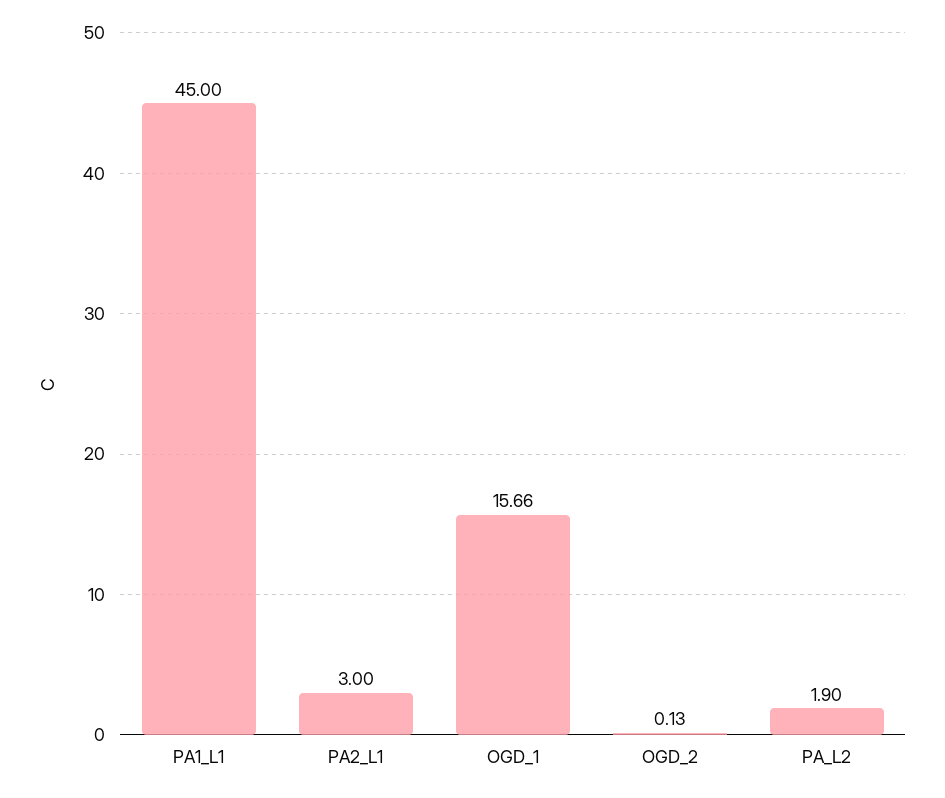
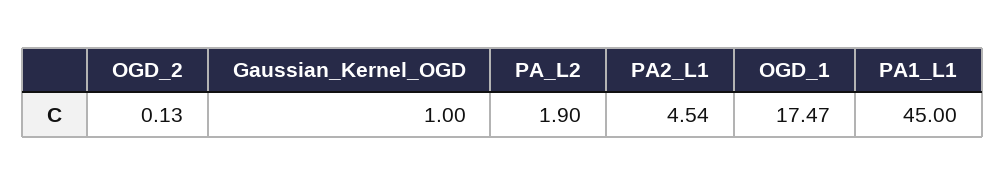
  {
    "PA1_L1": 45,
-   "PA2_L1": 3,
+   "PA2_L1": 4.54,
-   "OGD_1": 15.66,
+   "OGD_1": 17.47,
    "OGD_2": 0.13,
-   "PA_L2": 1.9
+   "PA_L2": 1.9,
+   "Gaussian_Kernel_OGD": 1
  }

